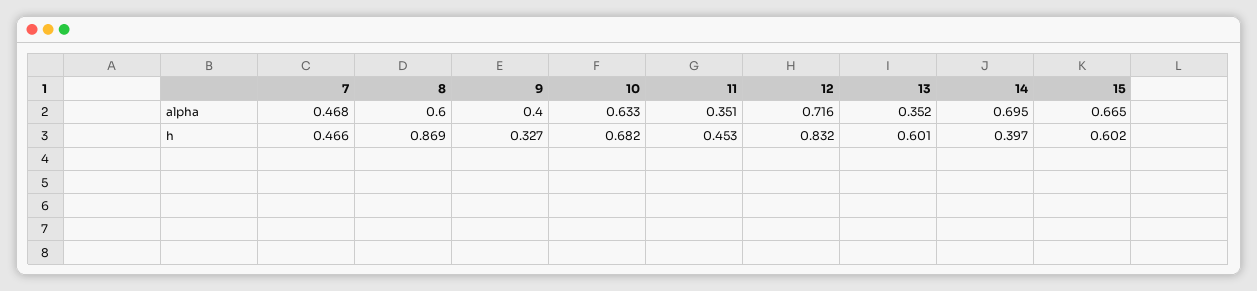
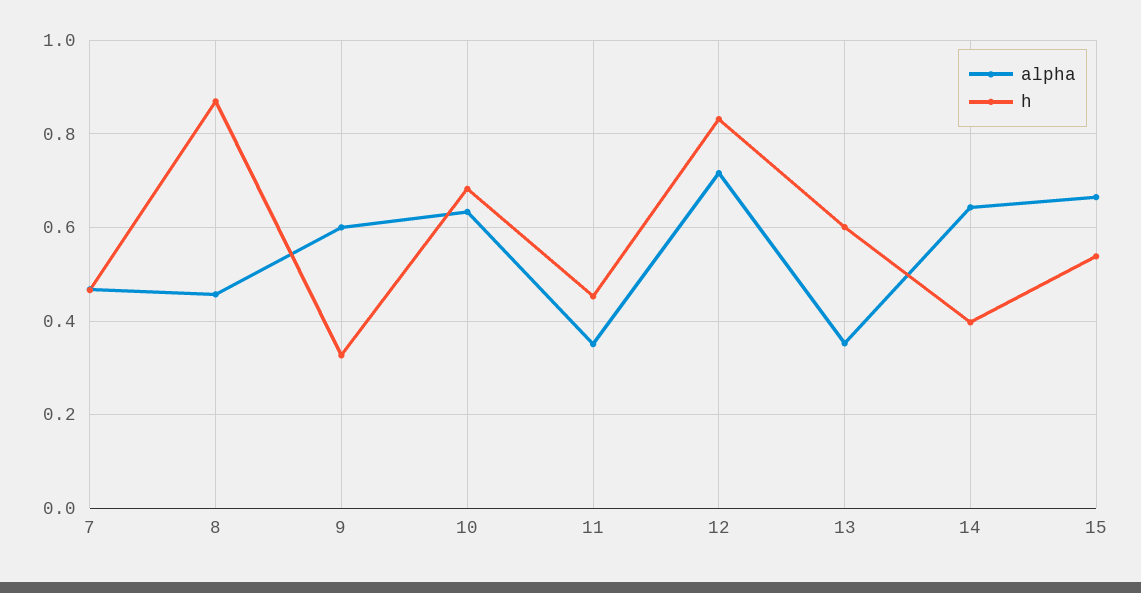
  {
    "alpha": {
      "7": 0.468,
-     "8": 0.6,
+     "8": 0.46,
-     "9": 0.4,
+     "9": 0.6,
      "10": 0.633,
      "11": 0.351,
      "12": 0.716,
      "13": 0.352,
-     "14": 0.695,
+     "14": 0.64,
      "15": 0.665
    },
    "h": {
      "7": 0.466,
      "8": 0.869,
      "9": 0.327,
      "10": 0.682,
      "11": 0.453,
      "12": 0.832,
      "13": 0.601,
      "14": 0.397,
-     "15": 0.602
+     "15": 0.54
    }
  }

